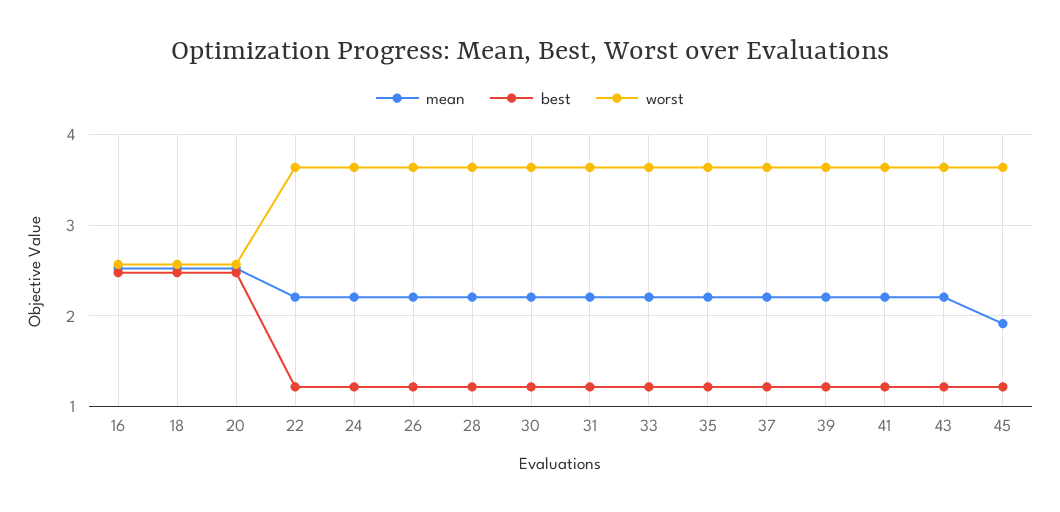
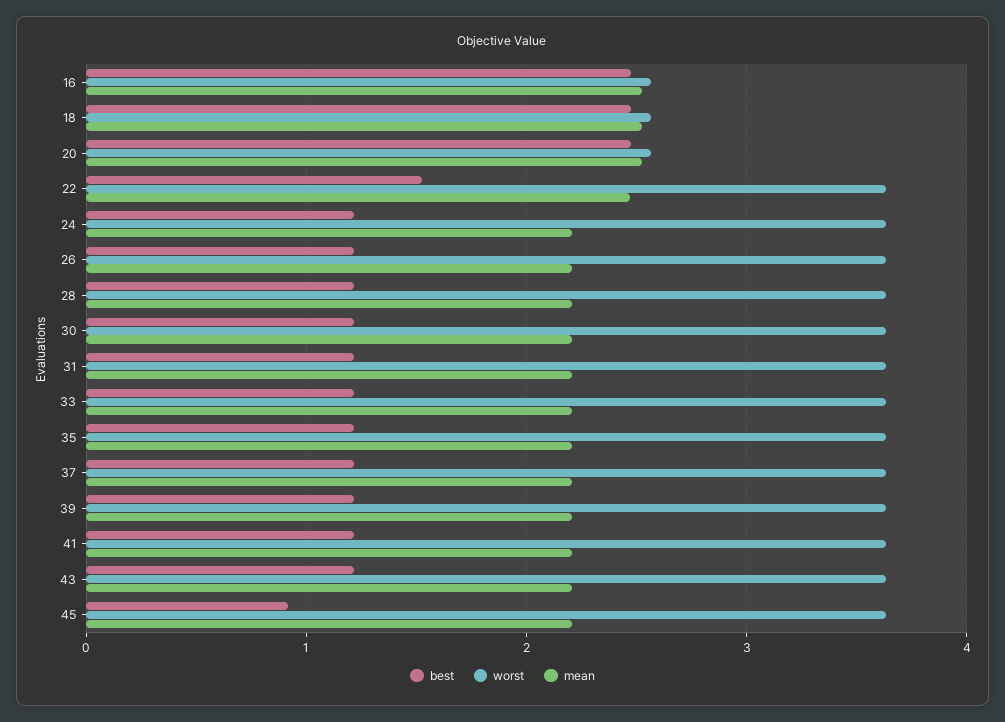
  {
    "mean": {
      "16": 2.5,
      "18": 2.5,
      "20": 2.5,
-     "22": 2.2,
+     "22": 2.5,
      "24": 2.2,
      "26": 2.2,
      "28": 2.2,
      "30": 2.2,
      "31": 2.2,
      "33": 2.2,
      "35": 2.2,
      "37": 2.2,
      "39": 2.2,
      "41": 2.2,
      "43": 2.2,
-     "45": 1.9
+     "45": 2.2
    },
    "best": {
      "16": 2.5,
      "18": 2.5,
      "20": 2.5,
-     "22": 1.2,
+     "22": 1.5,
      "24": 1.2,
      "26": 1.2,
      "28": 1.2,
      "30": 1.2,
      "31": 1.2,
      "33": 1.2,
      "35": 1.2,
      "37": 1.2,
      "39": 1.2,
      "41": 1.2,
      "43": 1.2,
-     "45": 1.2
+     "45": 0.9
    },
    "worst": {
      "16": 2.6,
      "18": 2.6,
      "20": 2.6,
      "22": 3.6,
      "24": 3.6,
      "26": 3.6,
      "28": 3.6,
      "30": 3.6,
      "31": 3.6,
      "33": 3.6,
      "35": 3.6,
      "37": 3.6,
      "39": 3.6,
      "41": 3.6,
      "43": 3.6,
      "45": 3.6
    }
  }

